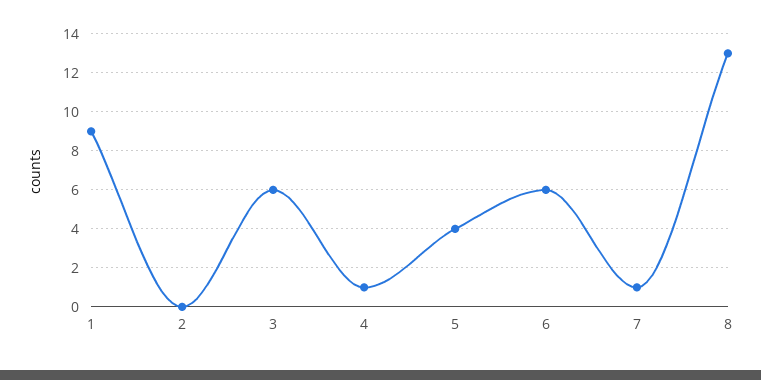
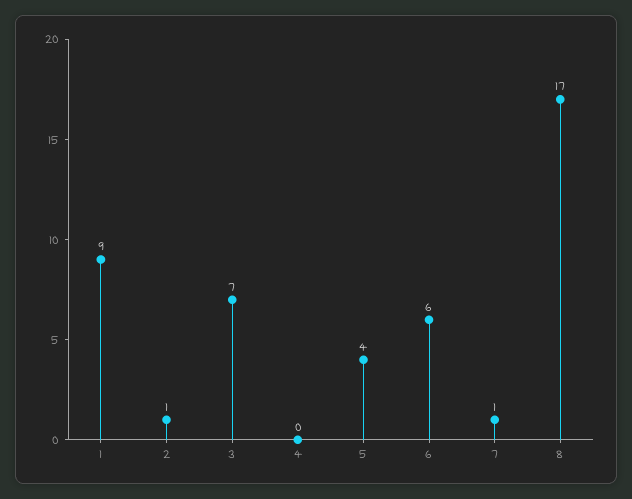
  {
    "1": 9,
-   "2": 0,
+   "2": 1,
-   "3": 6,
+   "3": 7,
-   "4": 1,
+   "4": 0,
    "5": 4,
    "6": 6,
    "7": 1,
-   "8": 13
+   "8": 17
  }

